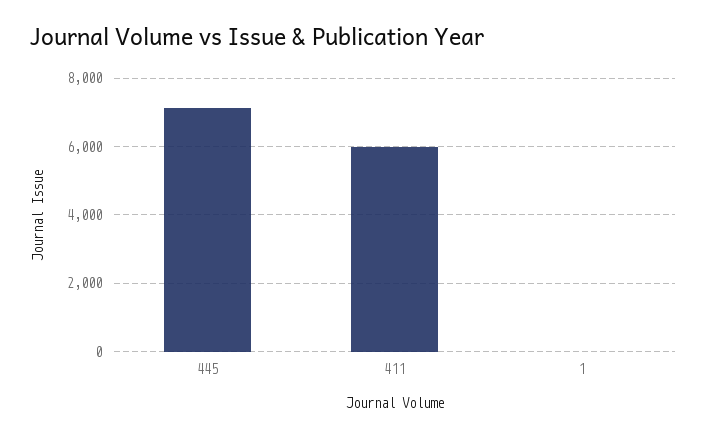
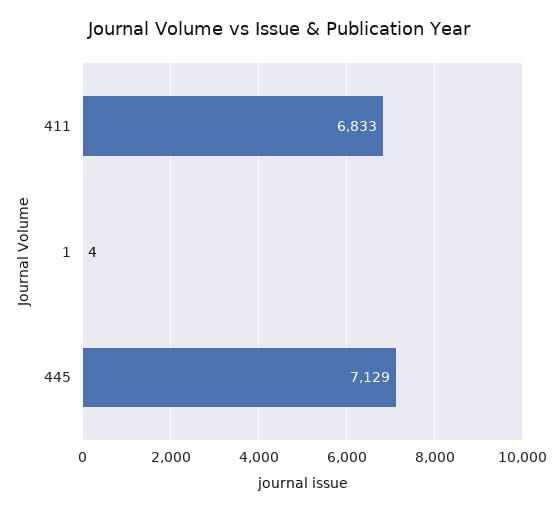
  {
    "445": 7129,
-   "411": 6000,
+   "411": 6833,
    "1": 4
  }

